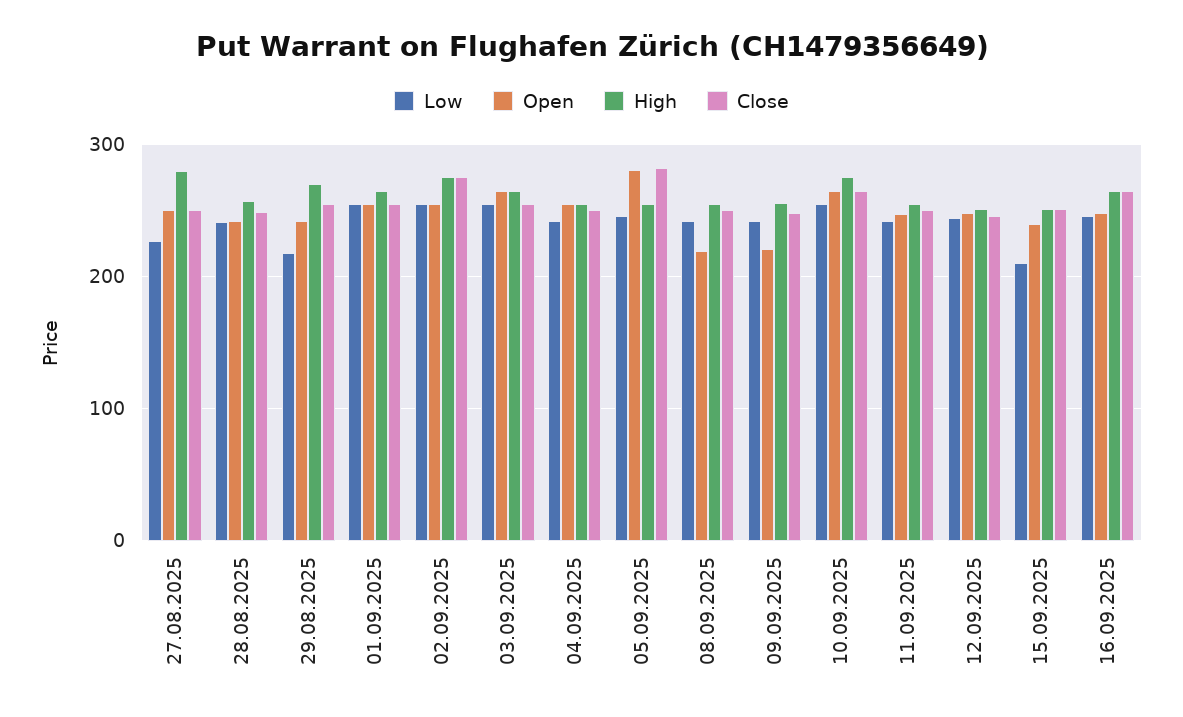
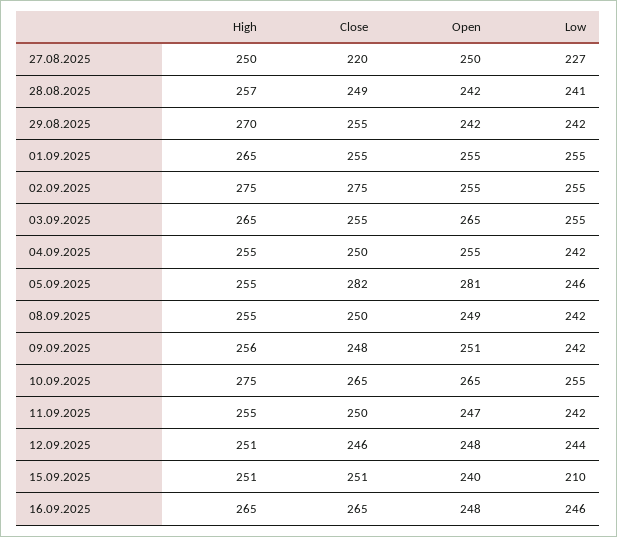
  {
    "Low": {
      "27.08.2025": 227,
      "28.08.2025": 241,
-     "29.08.2025": 220,
+     "29.08.2025": 242,
      "01.09.2025": 255,
      "02.09.2025": 255,
      "03.09.2025": 255,
      "04.09.2025": 242,
      "05.09.2025": 246,
      "08.09.2025": 242,
      "09.09.2025": 242,
      "10.09.2025": 255,
      "11.09.2025": 242,
      "12.09.2025": 244,
      "15.09.2025": 210,
      "16.09.2025": 246
    },
    "Open": {
      "27.08.2025": 250,
      "28.08.2025": 242,
      "29.08.2025": 242,
      "01.09.2025": 255,
      "02.09.2025": 255,
      "03.09.2025": 265,
      "04.09.2025": 255,
      "05.09.2025": 281,
-     "08.09.2025": 220,
+     "08.09.2025": 249,
-     "09.09.2025": 220,
+     "09.09.2025": 251,
      "10.09.2025": 265,
      "11.09.2025": 247,
      "12.09.2025": 248,
      "15.09.2025": 240,
      "16.09.2025": 248
    },
    "High": {
-     "27.08.2025": 280,
+     "27.08.2025": 250,
      "28.08.2025": 257,
      "29.08.2025": 270,
      "01.09.2025": 265,
      "02.09.2025": 275,
      "03.09.2025": 265,
      "04.09.2025": 255,
      "05.09.2025": 255,
      "08.09.2025": 255,
      "09.09.2025": 256,
      "10.09.2025": 275,
      "11.09.2025": 255,
      "12.09.2025": 251,
      "15.09.2025": 251,
      "16.09.2025": 265
    },
    "Close": {
-     "27.08.2025": 250,
+     "27.08.2025": 220,
      "28.08.2025": 249,
      "29.08.2025": 255,
      "01.09.2025": 255,
      "02.09.2025": 275,
      "03.09.2025": 255,
      "04.09.2025": 250,
      "05.09.2025": 282,
      "08.09.2025": 250,
      "09.09.2025": 248,
      "10.09.2025": 265,
      "11.09.2025": 250,
      "12.09.2025": 246,
      "15.09.2025": 251,
      "16.09.2025": 265
    }
  }

